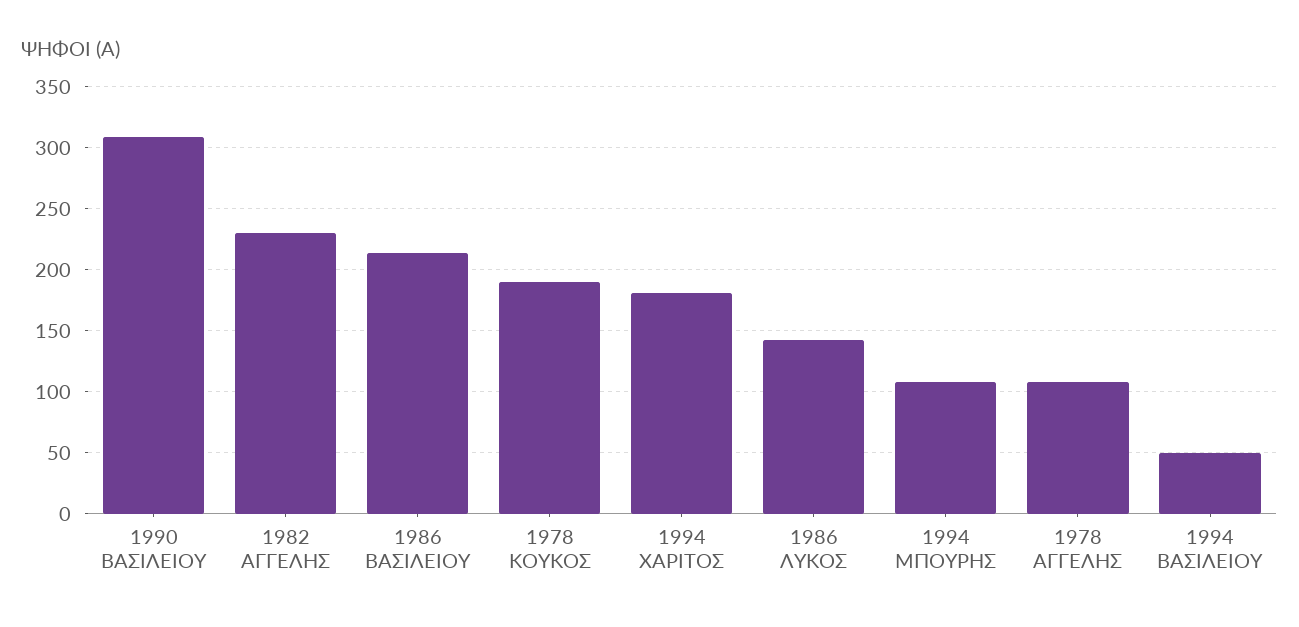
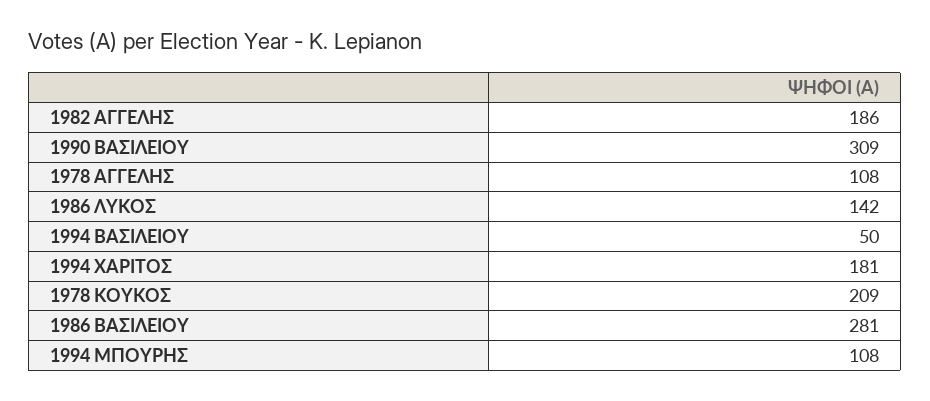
  {
    "1990 ΒΑΣΙΛΕΙΟΥ": 309,
-   "1982 ΑΓΓΕΛΗΣ": 230,
+   "1982 ΑΓΓΕΛΗΣ": 186,
-   "1986 ΒΑΣΙΛΕΙΟΥ": 215,
+   "1986 ΒΑΣΙΛΕΙΟΥ": 281,
-   "1978 ΚΟΥΚΟΣ": 190,
+   "1978 ΚΟΥΚΟΣ": 209,
    "1994 ΧΑΡΙΤΟΣ": 181,
    "1986 ΛΥΚΟΣ": 142,
    "1994 ΜΠΟΥΡΗΣ": 108,
    "1978 ΑΓΓΕΛΗΣ": 108,
    "1994 ΒΑΣΙΛΕΙΟΥ": 50
  }

